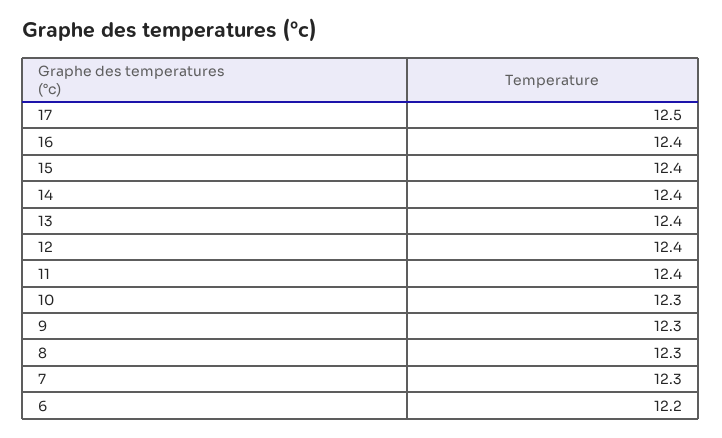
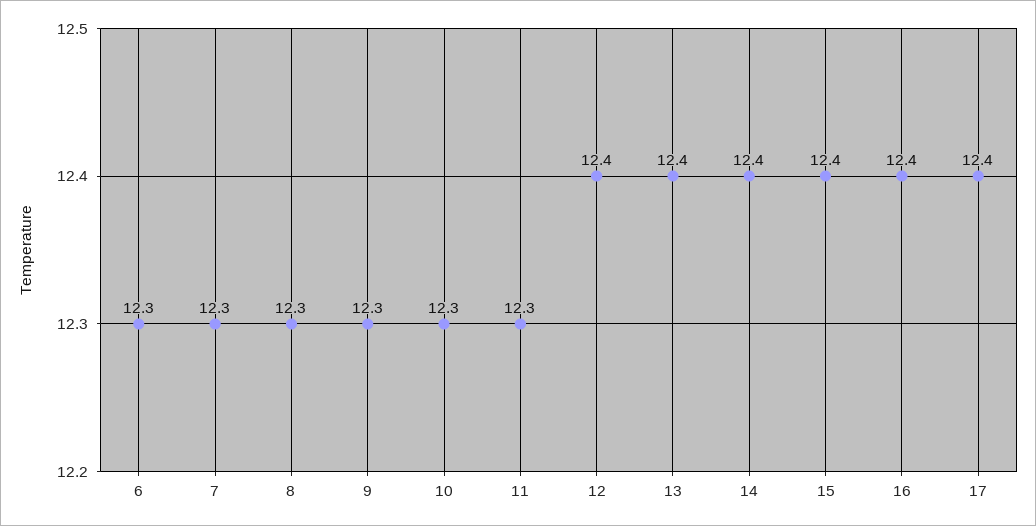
  {
-   "17": 12.5,
+   "17": 12.4,
    "16": 12.4,
    "15": 12.4,
    "14": 12.4,
    "13": 12.4,
    "12": 12.4,
-   "11": 12.4,
+   "11": 12.3,
    "10": 12.3,
    "9": 12.3,
    "8": 12.3,
    "7": 12.3,
-   "6": 12.2
+   "6": 12.3
  }

